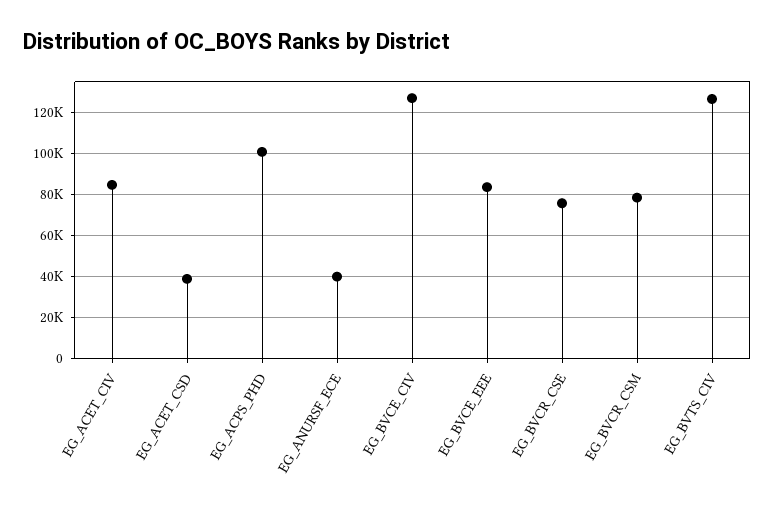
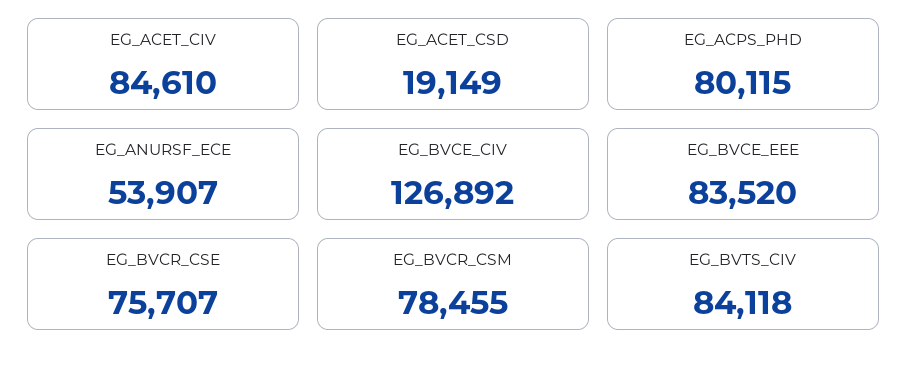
  {
    "EG_ACET_CIV": 84610,
-   "EG_ACET_CSD": 40000,
+   "EG_ACET_CSD": 19149,
-   "EG_ACPS_PHD": 100000,
+   "EG_ACPS_PHD": 80115,
-   "EG_ANURSF_ECE": 40000,
+   "EG_ANURSF_ECE": 53907,
    "EG_BVCE_CIV": 126892,
    "EG_BVCE_EEE": 83520,
    "EG_BVCR_CSE": 75707,
    "EG_BVCR_CSM": 78455,
-   "EG_BVTS_CIV": 125000
+   "EG_BVTS_CIV": 84118
  }

